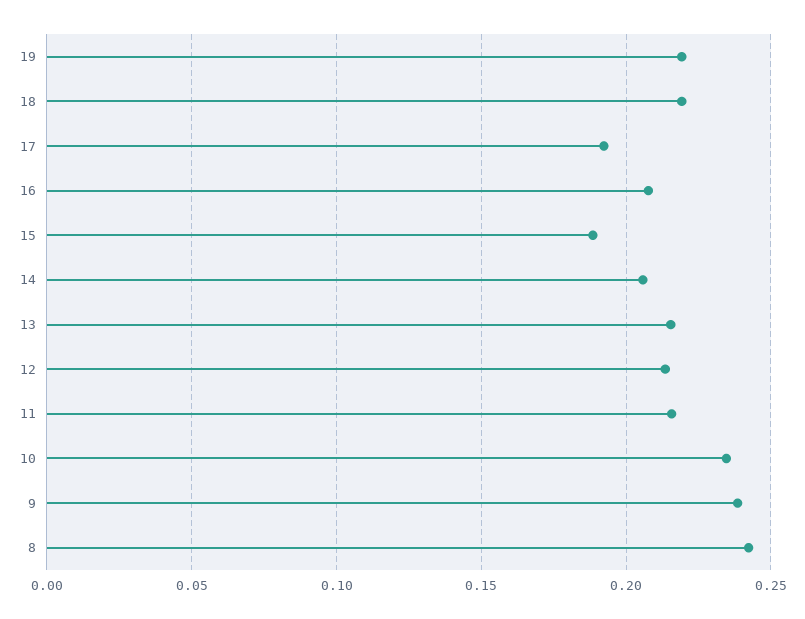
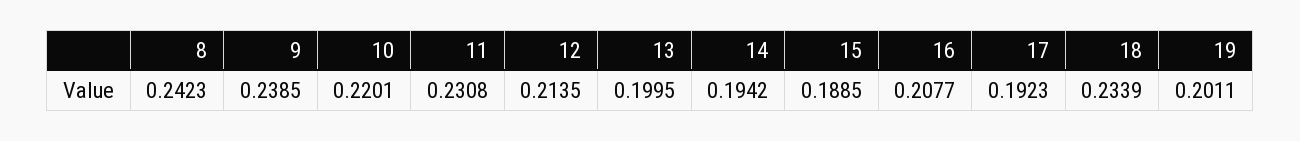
  {
-   "19": 0.22,
+   "19": 0.2011,
-   "18": 0.22,
+   "18": 0.2339,
    "17": 0.1923,
    "16": 0.2077,
    "15": 0.1885,
-   "14": 0.205,
+   "14": 0.1942,
-   "13": 0.215,
+   "13": 0.1995,
    "12": 0.2135,
-   "11": 0.215,
+   "11": 0.2308,
-   "10": 0.235,
+   "10": 0.2201,
    "9": 0.2385,
    "8": 0.2423
  }

